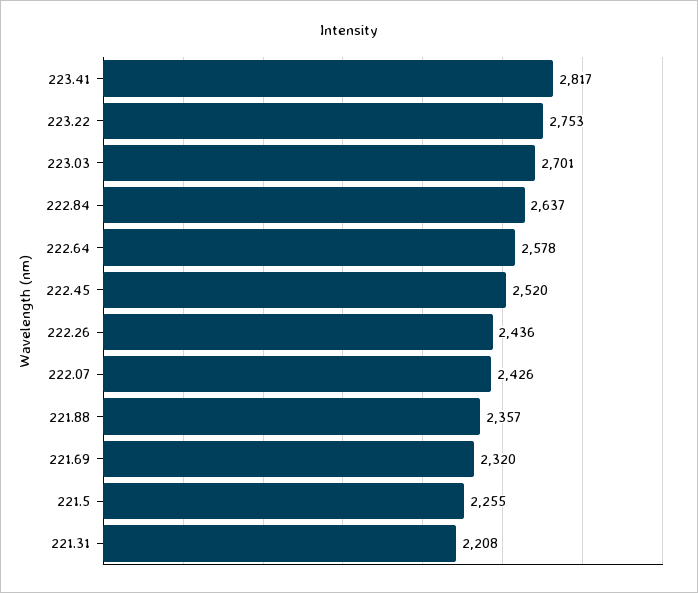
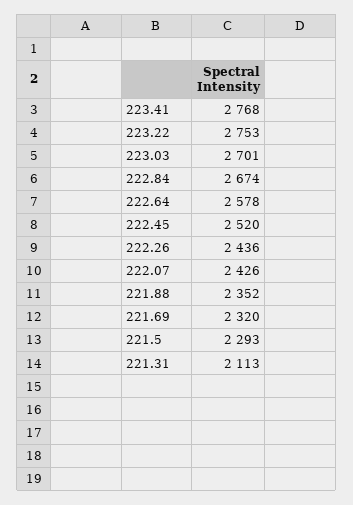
  {
-   "223.41": 2817,
+   "223.41": 2768,
    "223.22": 2753,
    "223.03": 2701,
-   "222.84": 2637,
+   "222.84": 2674,
    "222.64": 2578,
    "222.45": 2520,
    "222.26": 2436,
    "222.07": 2426,
-   "221.88": 2357,
+   "221.88": 2352,
    "221.69": 2320,
-   "221.5": 2255,
+   "221.5": 2293,
-   "221.31": 2208
+   "221.31": 2113
  }

